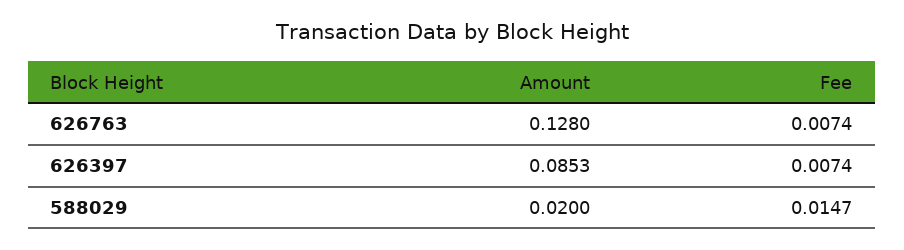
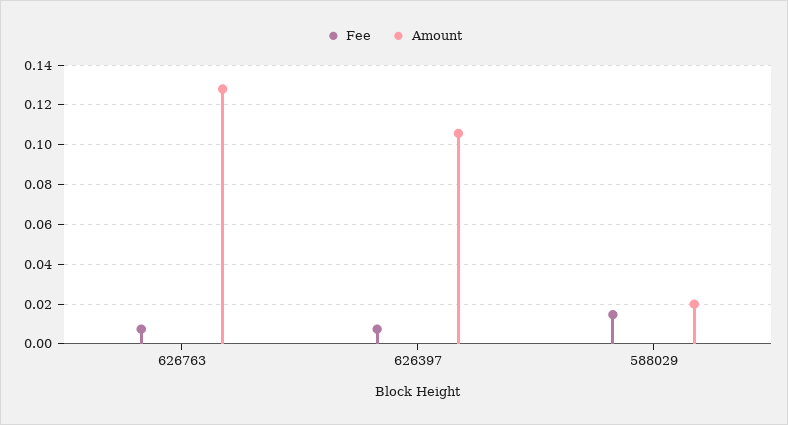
  {
    "Amount": {
      "626763": 0.128,
-     "626397": 0.0853,
+     "626397": 0.105,
      "588029": 0.02
    },
    "Fee": {
      "626763": 0.0074,
      "626397": 0.0074,
      "588029": 0.0147
    }
  }

